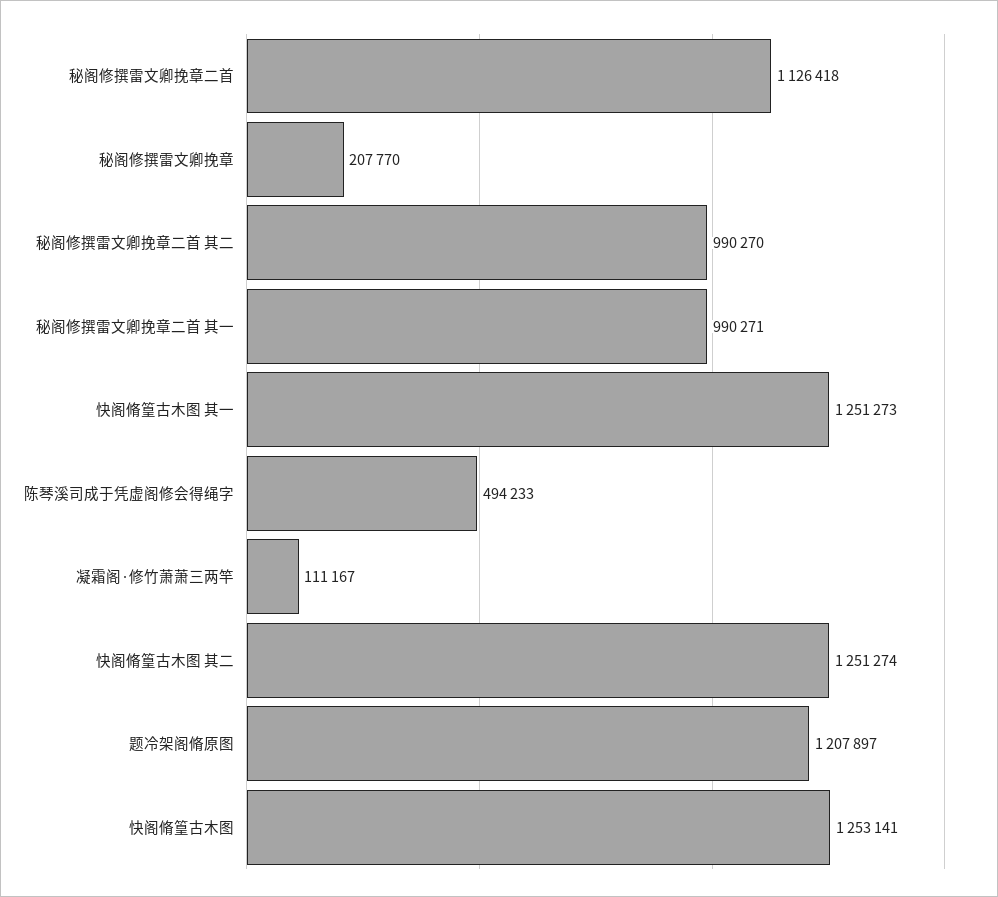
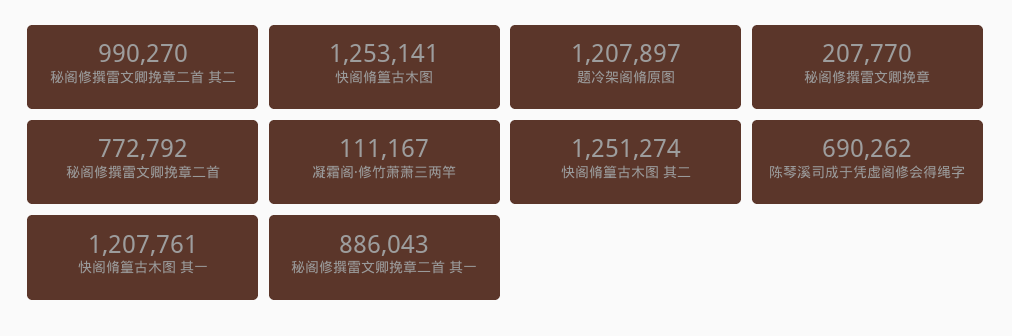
  {
-   "秘阁修撰雷文卿挽章二首": 1126418,
+   "秘阁修撰雷文卿挽章二首": 772792,
    "秘阁修撰雷文卿挽章": 207770,
    "秘阁修撰雷文卿挽章二首 其二": 990270,
-   "秘阁修撰雷文卿挽章二首 其一": 990271,
+   "秘阁修撰雷文卿挽章二首 其一": 886043,
-   "快阁脩篁古木图 其一": 1251273,
+   "快阁脩篁古木图 其一": 1207761,
-   "陈琴溪司成于凭虚阁修会得绳字": 494233,
+   "陈琴溪司成于凭虚阁修会得绳字": 690262,
    "凝霜阁·修竹萧萧三两竿": 111167,
    "快阁脩篁古木图 其二": 1251274,
    "题冷架阁脩原图": 1207897,
    "快阁脩篁古木图": 1253141
  }

